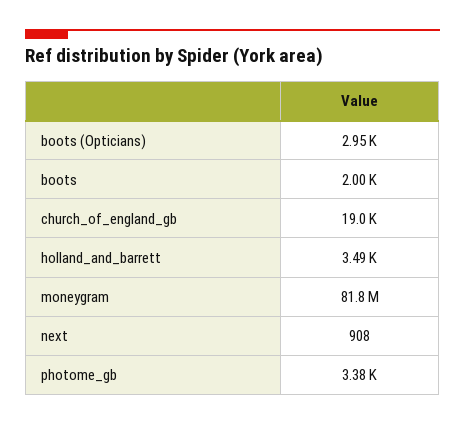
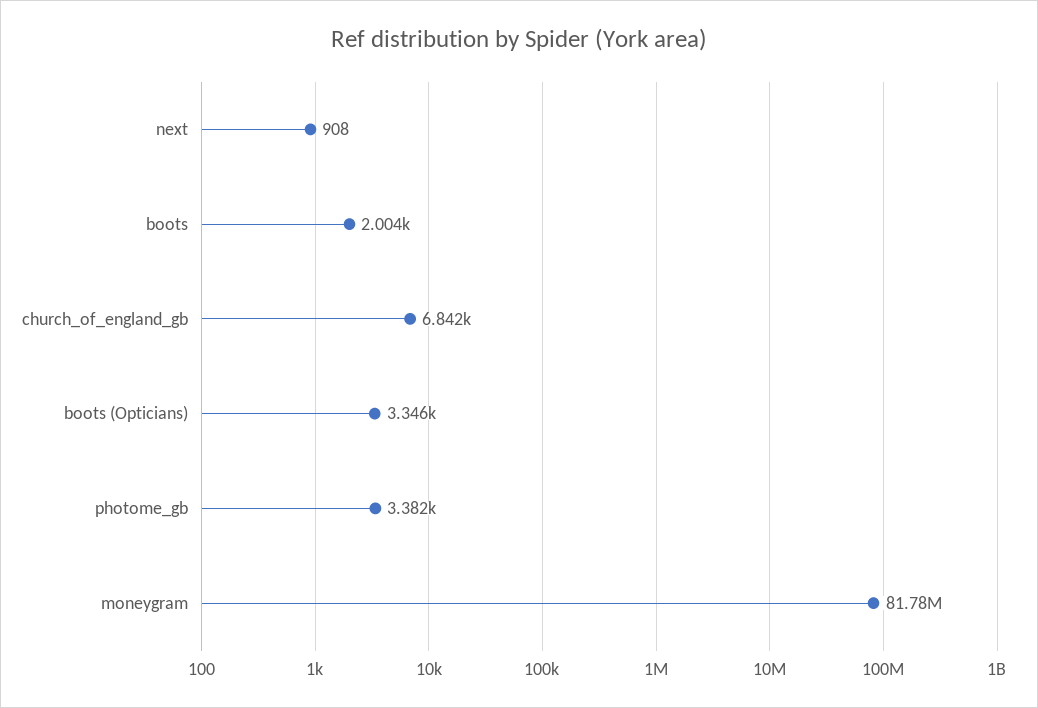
  {
-   "boots (Opticians)": 2950,
+   "boots (Opticians)": 3346,
    "boots": 2004,
-   "church_of_england_gb": 19000,
+   "church_of_england_gb": 6842,
-   "holland_and_barrett": 3490,
    "moneygram": 81780000,
    "next": 908,
    "photome_gb": 3382
  }

